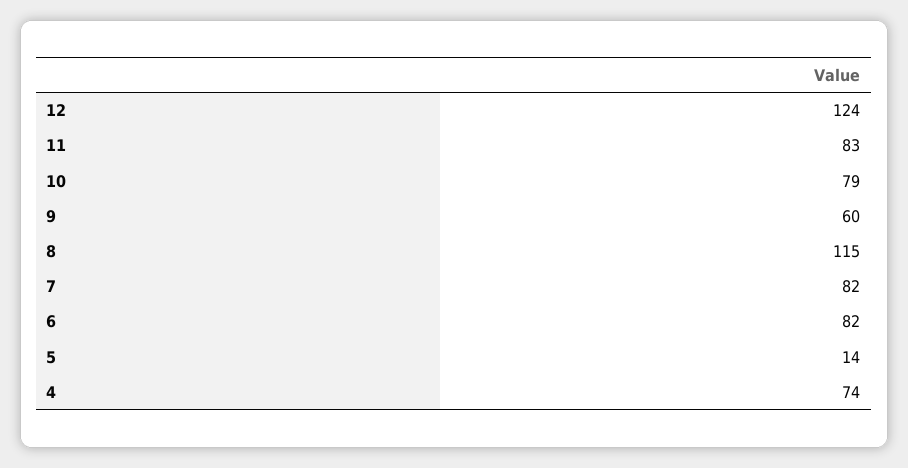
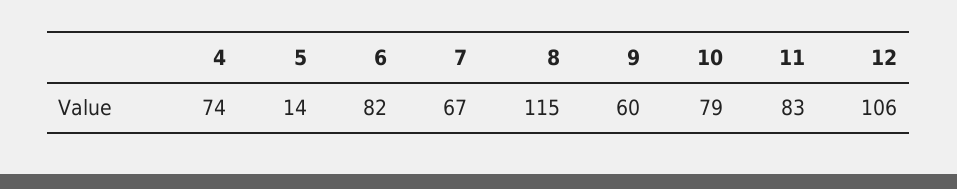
  {
-   "12": 124,
+   "12": 106,
    "11": 83,
    "10": 79,
    "9": 60,
    "8": 115,
-   "7": 82,
+   "7": 67,
    "6": 82,
    "5": 14,
    "4": 74
  }

